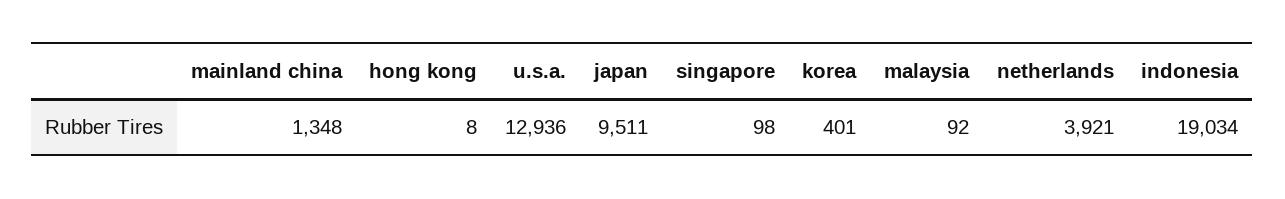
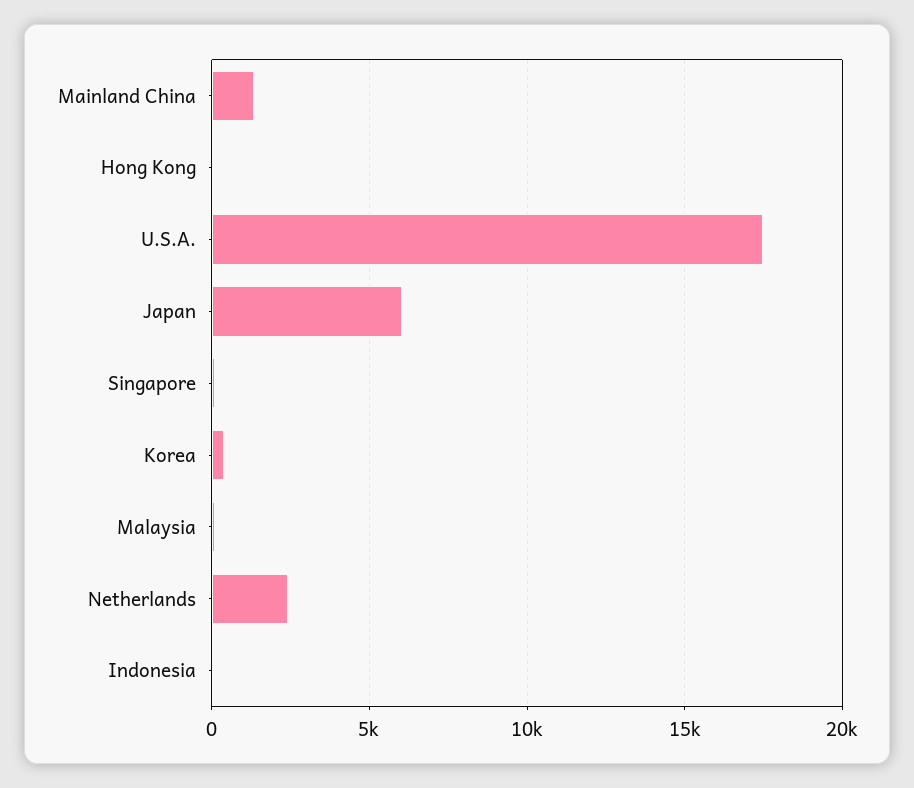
  {
    "mainland china": 1348,
    "hong kong": 8,
-   "u.s.a.": 12936,
+   "u.s.a.": 17500,
-   "japan": 9511,
+   "japan": 6000,
    "singapore": 98,
    "korea": 401,
    "malaysia": 92,
-   "netherlands": 3921,
+   "netherlands": 2500,
-   "indonesia": 19034
+   "indonesia": 0
  }

